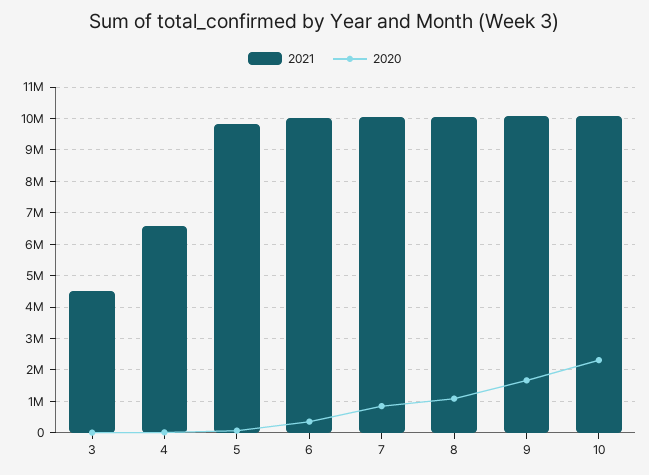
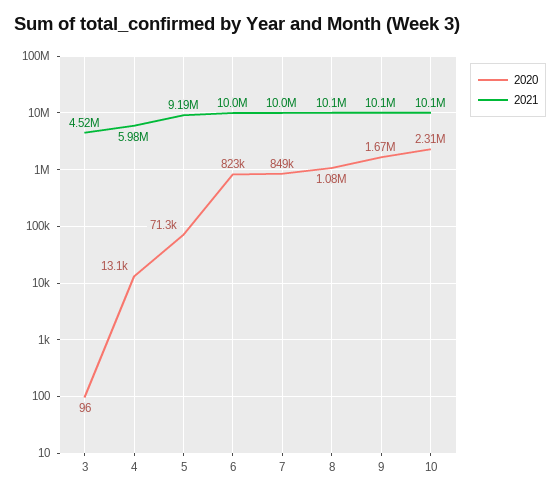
  {
    "2021": {
      "3": 4520000,
-     "4": 6600000,
+     "4": 5980000,
-     "5": 9800000,
+     "5": 9190000,
      "6": 10000000,
      "7": 10000000,
      "8": 10100000,
      "9": 10100000,
      "10": 10100000
    },
    "2020": {
      "3": 96,
      "4": 13100,
      "5": 71300,
-     "6": 400000,
+     "6": 823000,
      "7": 849000,
      "8": 1080000,
      "9": 1670000,
      "10": 2310000
    }
  }

